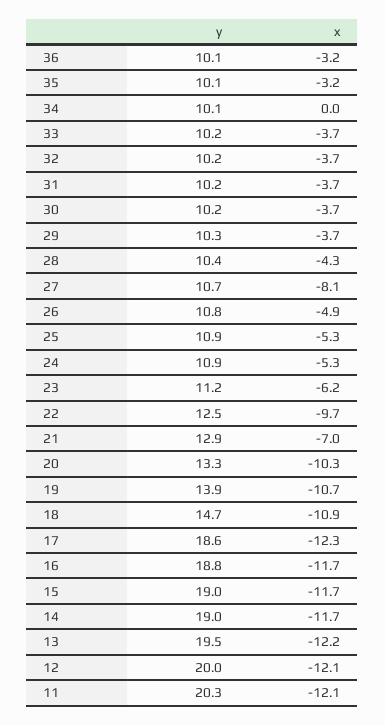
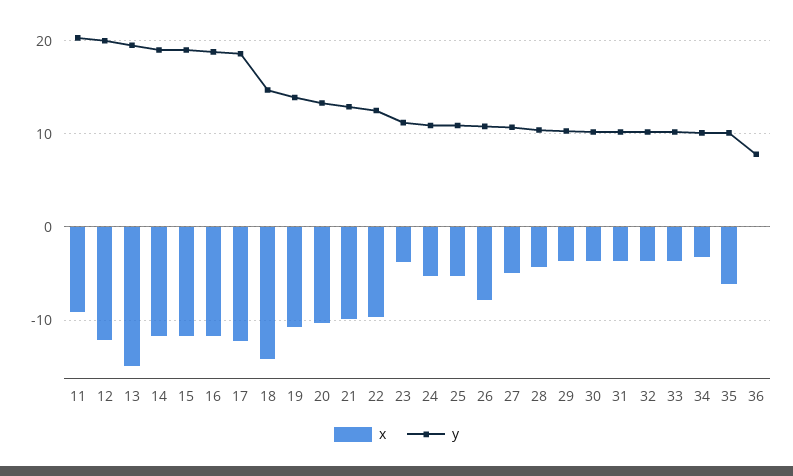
  {
    "y": {
-     "36": 10.1,
+     "36": 8,
      "35": 10.1,
      "34": 10.1,
      "33": 10.2,
      "32": 10.2,
      "31": 10.2,
      "30": 10.2,
      "29": 10.3,
      "28": 10.4,
      "27": 10.7,
      "26": 10.8,
      "25": 10.9,
      "24": 10.9,
      "23": 11.2,
      "22": 12.5,
      "21": 12.9,
      "20": 13.3,
      "19": 13.9,
      "18": 14.7,
      "17": 18.6,
      "16": 18.8,
      "15": 19,
      "14": 19,
      "13": 19.5,
      "12": 20,
      "11": 20.3
    },
    "x": {
-     "36": -3.2,
+     "36": 0,
-     "35": -3.2,
+     "35": -6,
-     "34": 0,
+     "34": -3,
      "33": -3.7,
      "32": -3.7,
      "31": -3.7,
      "30": -3.7,
      "29": -3.7,
      "28": -4.3,
-     "27": -8.1,
+     "27": -5,
-     "26": -4.9,
+     "26": -8,
      "25": -5.3,
      "24": -5.3,
-     "23": -6.2,
+     "23": -4,
      "22": -9.7,
-     "21": -7,
+     "21": -10,
      "20": -10.3,
      "19": -10.7,
-     "18": -10.9,
+     "18": -14,
      "17": -12.3,
      "16": -11.7,
      "15": -11.7,
      "14": -11.7,
-     "13": -12.2,
+     "13": -15,
      "12": -12.1,
-     "11": -12.1
+     "11": -9
    }
  }

